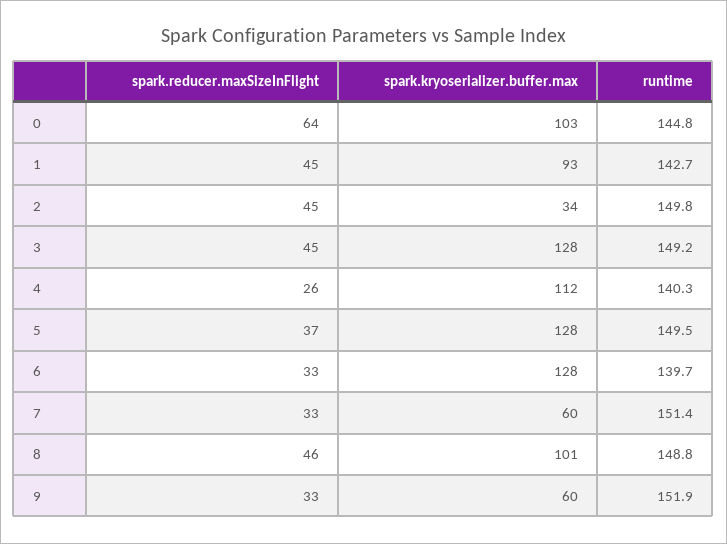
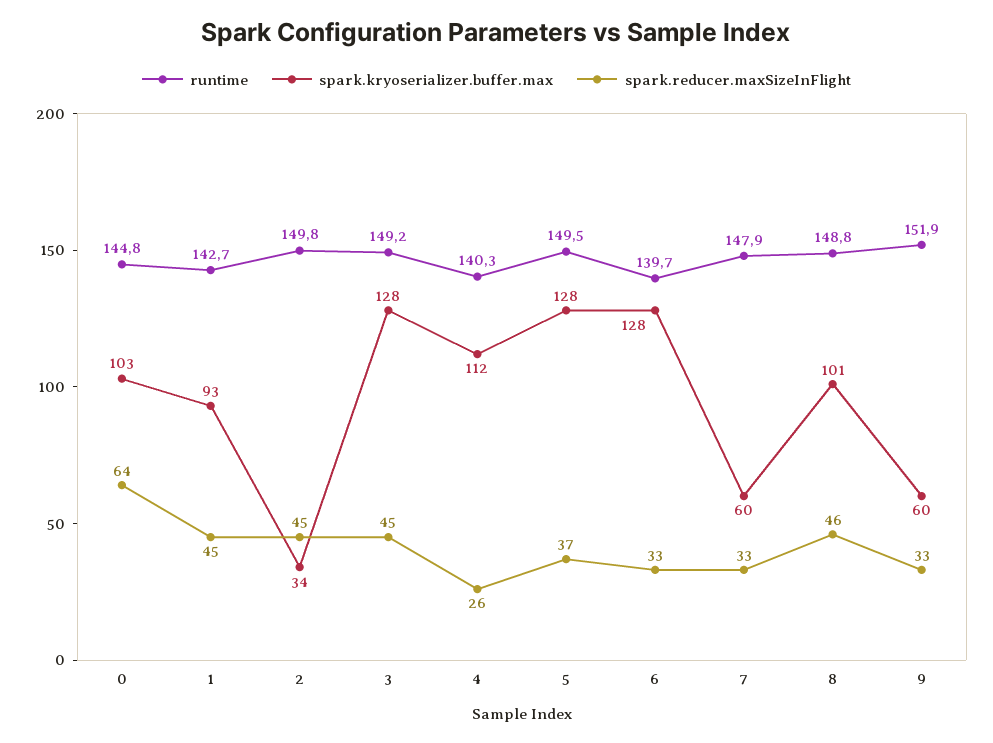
  {
    "spark.reducer.maxSizeInFlight": {
      "0": 64,
      "1": 45,
      "2": 45,
      "3": 45,
      "4": 26,
      "5": 37,
      "6": 33,
      "7": 33,
      "8": 46,
      "9": 33
    },
    "spark.kryoserializer.buffer.max": {
      "0": 103,
      "1": 93,
      "2": 34,
      "3": 128,
      "4": 112,
      "5": 128,
      "6": 128,
      "7": 60,
      "8": 101,
      "9": 60
    },
    "runtime": {
      "0": 144.8,
      "1": 142.7,
      "2": 149.8,
      "3": 149.2,
      "4": 140.3,
      "5": 149.5,
      "6": 139.7,
-     "7": 151.4,
+     "7": 147.9,
      "8": 148.8,
      "9": 151.9
    }
  }

